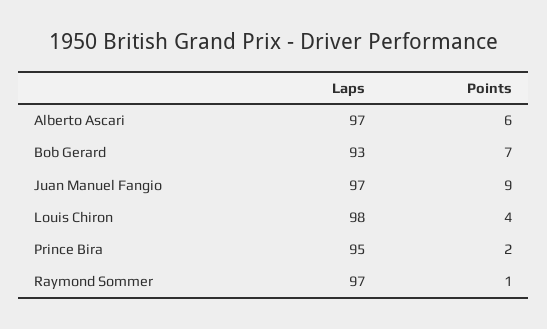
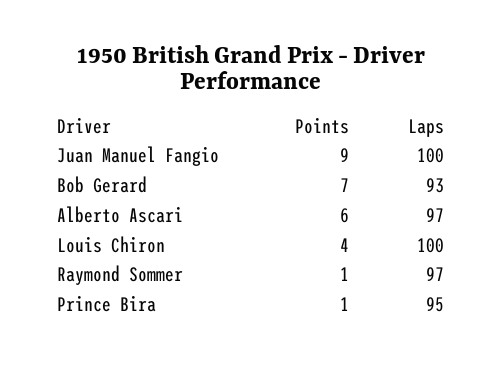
  {
    "Laps": {
      "Alberto Ascari": 97,
      "Bob Gerard": 93,
-     "Juan Manuel Fangio": 97,
+     "Juan Manuel Fangio": 100,
-     "Louis Chiron": 98,
+     "Louis Chiron": 100,
      "Prince Bira": 95,
      "Raymond Sommer": 97
    },
    "Points": {
      "Alberto Ascari": 6,
      "Bob Gerard": 7,
      "Juan Manuel Fangio": 9,
      "Louis Chiron": 4,
-     "Prince Bira": 2,
+     "Prince Bira": 1,
      "Raymond Sommer": 1
    }
  }

